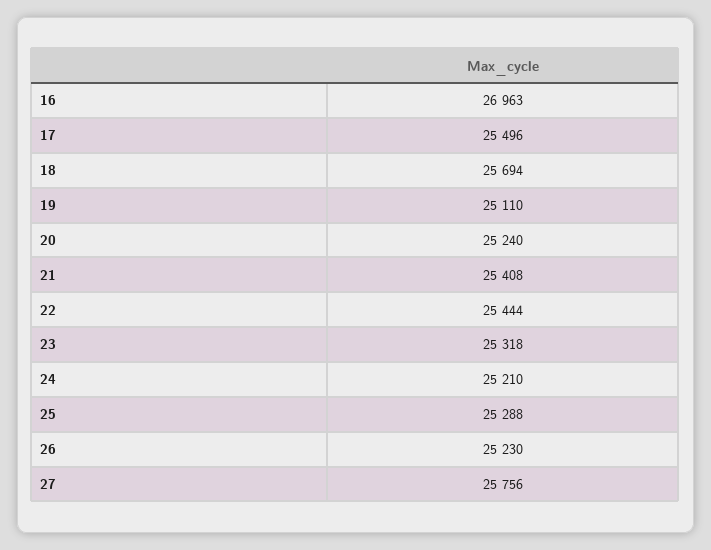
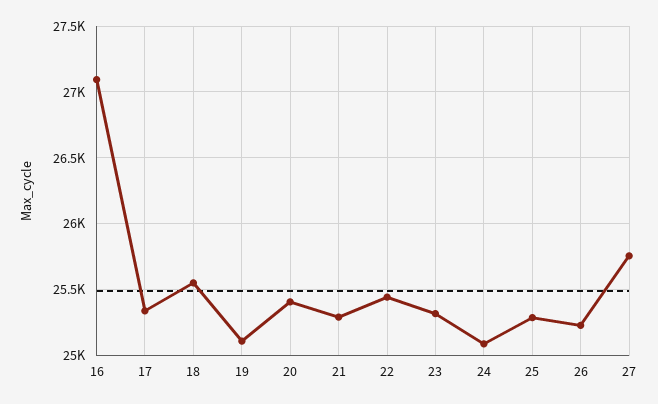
  {
-   "16": 26963,
+   "16": 27100,
-   "17": 25496,
+   "17": 25350,
-   "18": 25694,
+   "18": 25550,
    "19": 25110,
-   "20": 25240,
+   "20": 25400,
-   "21": 25408,
+   "21": 25300,
    "22": 25444,
    "23": 25318,
-   "24": 25210,
+   "24": 25100,
    "25": 25288,
    "26": 25230,
    "27": 25756
  }

